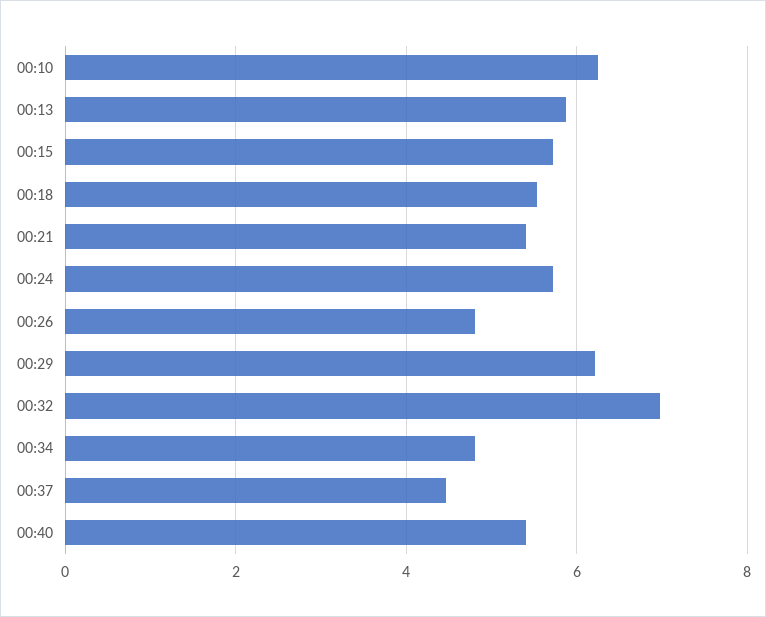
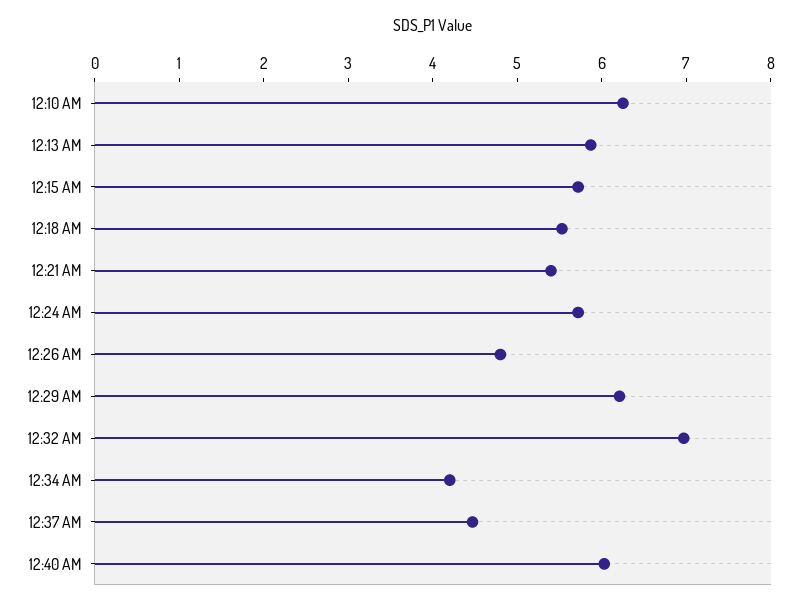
  {
    "00:10": 6.2,
    "00:13": 5.8,
    "00:15": 5.8,
    "00:18": 5.6,
    "00:21": 5.4,
    "00:24": 5.8,
    "00:26": 4.8,
    "00:29": 6.2,
    "00:32": 7,
-   "00:34": 4.8,
+   "00:34": 4.2,
    "00:37": 4.4,
-   "00:40": 5.4
+   "00:40": 6
  }

